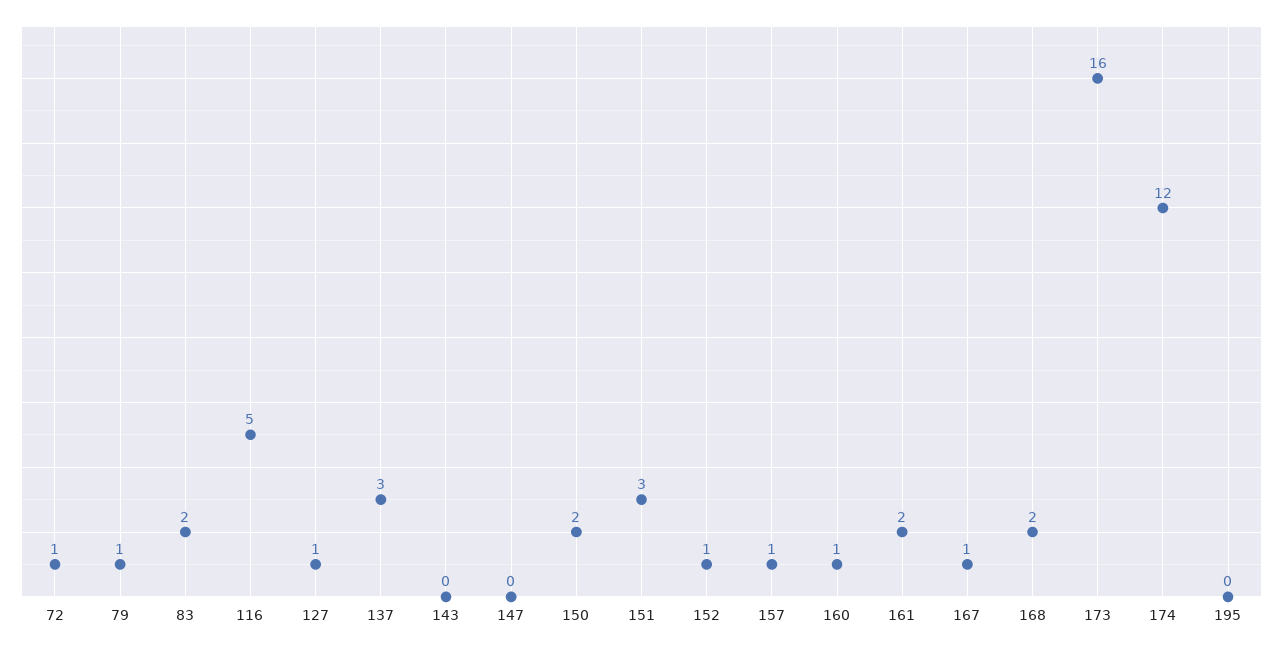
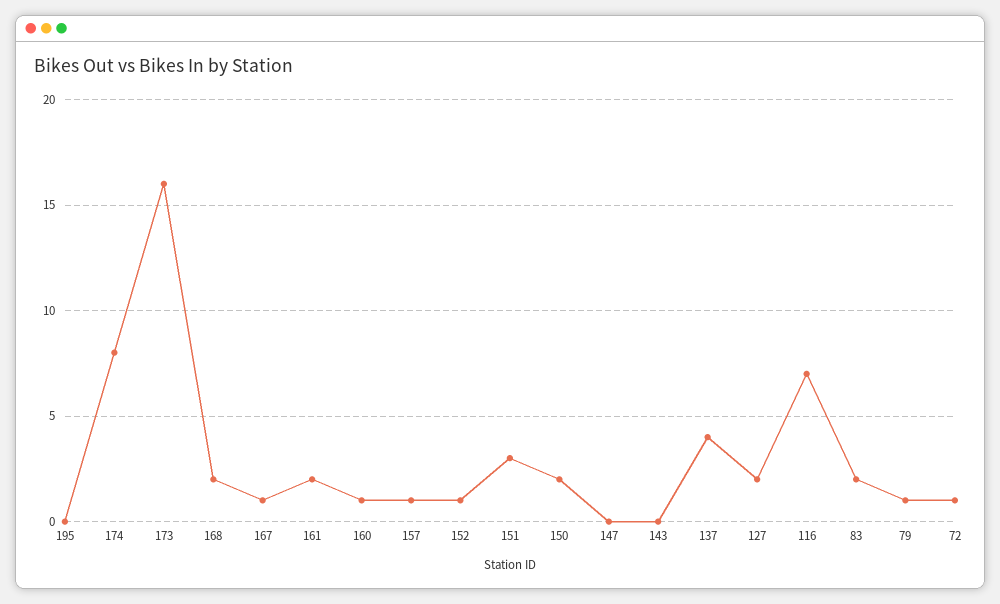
  {
    "72": 1,
    "79": 1,
    "83": 2,
-   "116": 5,
+   "116": 7,
-   "127": 1,
+   "127": 2,
-   "137": 3,
+   "137": 4,
    "143": 0,
    "147": 0,
    "150": 2,
    "151": 3,
    "152": 1,
    "157": 1,
    "160": 1,
    "161": 2,
    "167": 1,
    "168": 2,
    "173": 16,
-   "174": 12,
+   "174": 8,
    "195": 0
  }

